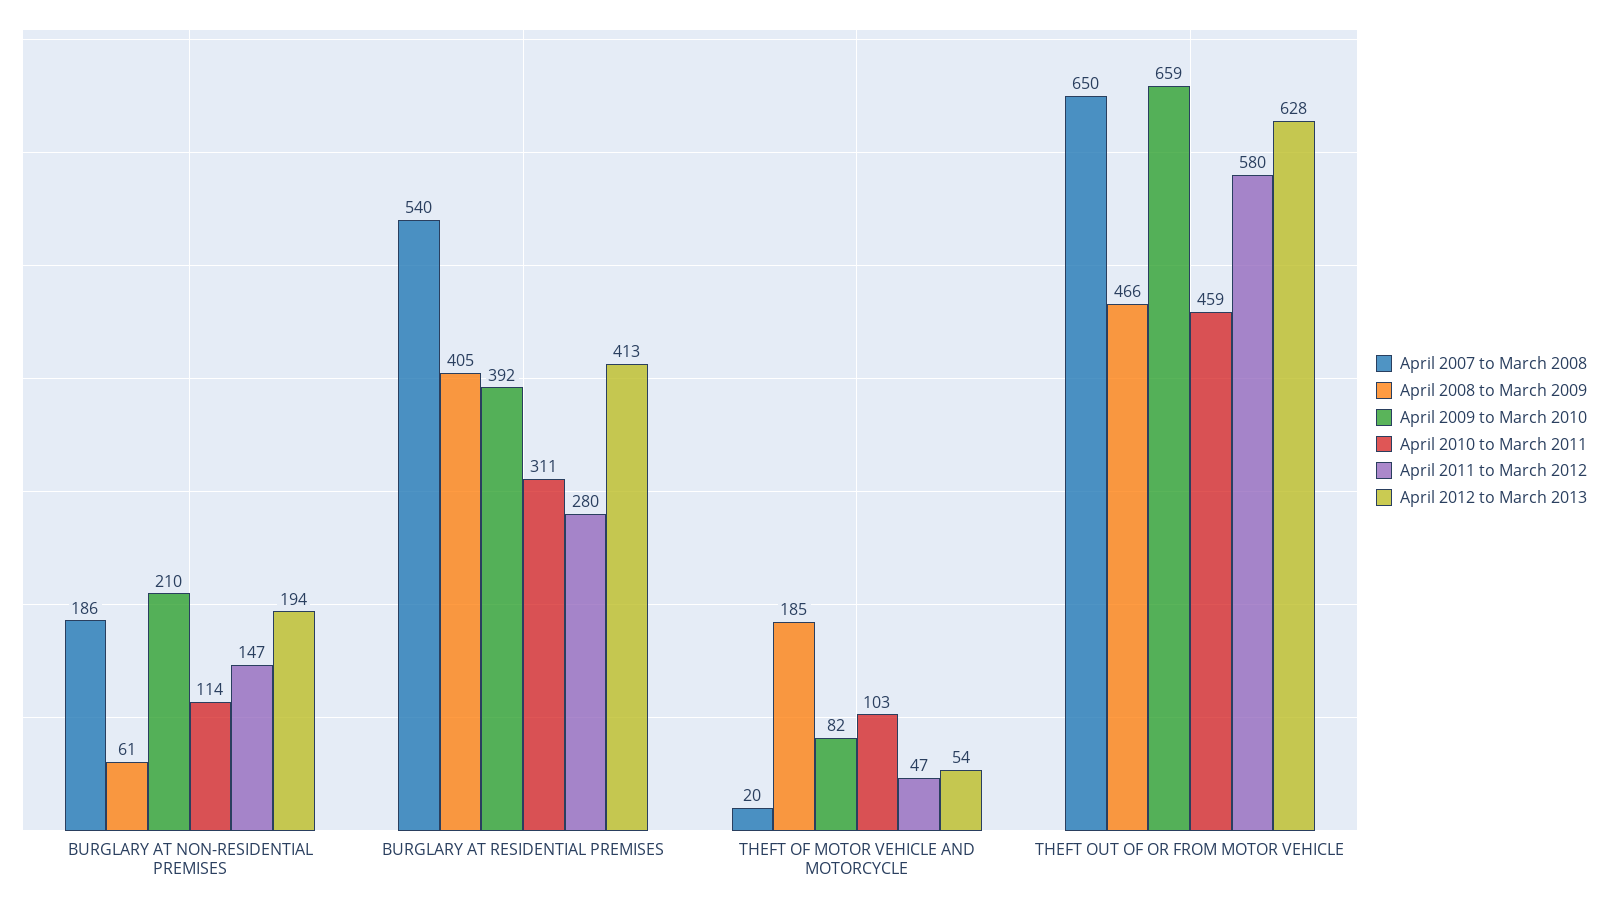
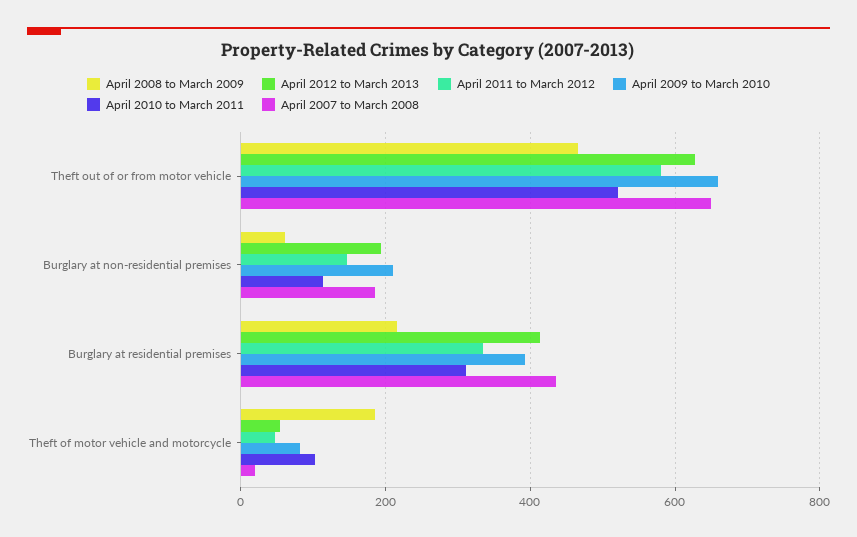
  {
    "April 2007 to March 2008": {
      "BURGLARY AT NON-RESIDENTIAL PREMISES": 186,
-     "BURGLARY AT RESIDENTIAL PREMISES": 540,
+     "BURGLARY AT RESIDENTIAL PREMISES": 440,
      "THEFT OF MOTOR VEHICLE AND MOTORCYCLE": 20,
      "THEFT OUT OF OR FROM MOTOR VEHICLE": 650
    },
    "April 2008 to March 2009": {
      "BURGLARY AT NON-RESIDENTIAL PREMISES": 61,
-     "BURGLARY AT RESIDENTIAL PREMISES": 405,
+     "BURGLARY AT RESIDENTIAL PREMISES": 220,
      "THEFT OF MOTOR VEHICLE AND MOTORCYCLE": 185,
      "THEFT OUT OF OR FROM MOTOR VEHICLE": 466
    },
    "April 2009 to March 2010": {
      "BURGLARY AT NON-RESIDENTIAL PREMISES": 210,
      "BURGLARY AT RESIDENTIAL PREMISES": 392,
      "THEFT OF MOTOR VEHICLE AND MOTORCYCLE": 82,
      "THEFT OUT OF OR FROM MOTOR VEHICLE": 659
    },
    "April 2010 to March 2011": {
      "BURGLARY AT NON-RESIDENTIAL PREMISES": 114,
      "BURGLARY AT RESIDENTIAL PREMISES": 311,
      "THEFT OF MOTOR VEHICLE AND MOTORCYCLE": 103,
-     "THEFT OUT OF OR FROM MOTOR VEHICLE": 459
+     "THEFT OUT OF OR FROM MOTOR VEHICLE": 520
    },
    "April 2011 to March 2012": {
      "BURGLARY AT NON-RESIDENTIAL PREMISES": 147,
-     "BURGLARY AT RESIDENTIAL PREMISES": 280,
+     "BURGLARY AT RESIDENTIAL PREMISES": 340,
      "THEFT OF MOTOR VEHICLE AND MOTORCYCLE": 47,
      "THEFT OUT OF OR FROM MOTOR VEHICLE": 580
    },
    "April 2012 to March 2013": {
      "BURGLARY AT NON-RESIDENTIAL PREMISES": 194,
      "BURGLARY AT RESIDENTIAL PREMISES": 413,
      "THEFT OF MOTOR VEHICLE AND MOTORCYCLE": 54,
      "THEFT OUT OF OR FROM MOTOR VEHICLE": 628
    }
  }

